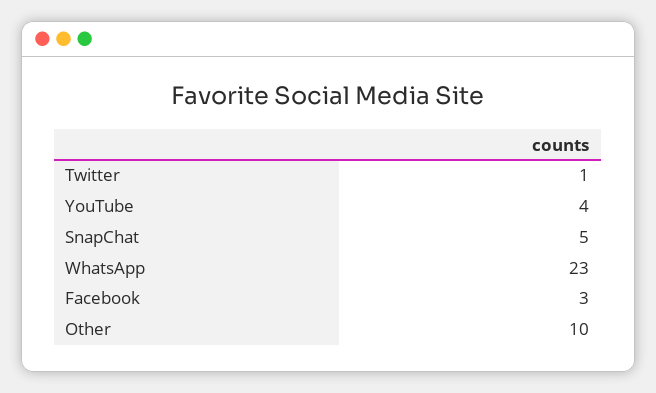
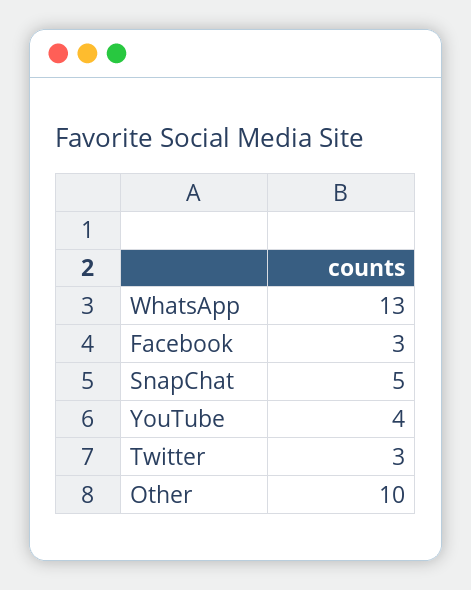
  {
-   "Twitter": 1,
+   "Twitter": 3,
    "YouTube": 4,
    "SnapChat": 5,
-   "WhatsApp": 23,
+   "WhatsApp": 13,
    "Facebook": 3,
    "Other": 10
  }

